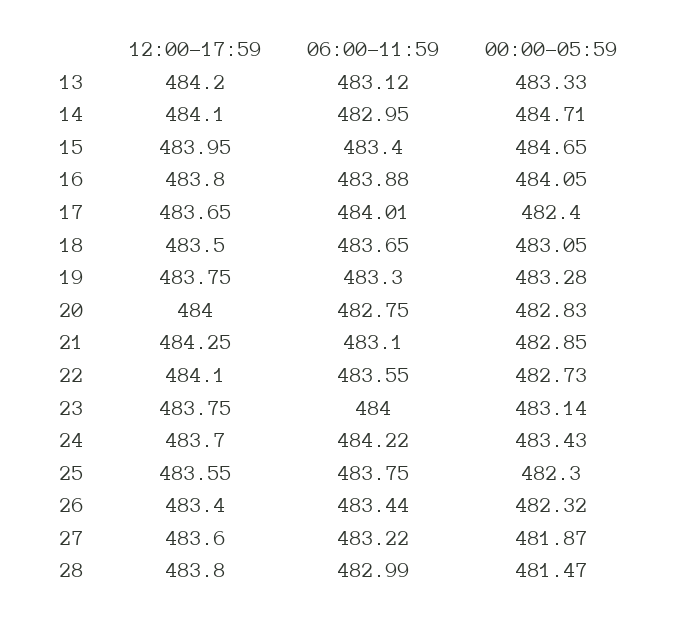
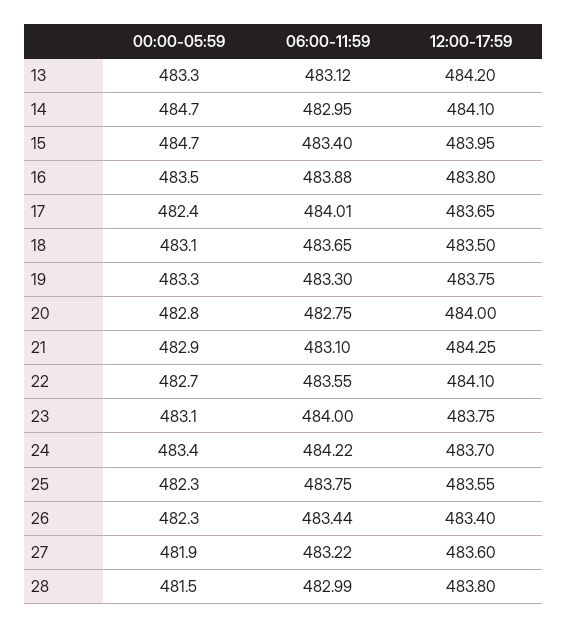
  {
    "12:00-17:59": {
      "13": 484.2,
      "14": 484.1,
      "15": 483.95,
      "16": 483.8,
      "17": 483.65,
      "18": 483.5,
      "19": 483.75,
      "20": 484,
      "21": 484.25,
      "22": 484.1,
      "23": 483.75,
      "24": 483.7,
      "25": 483.55,
      "26": 483.4,
      "27": 483.6,
      "28": 483.8
    },
    "06:00-11:59": {
      "13": 483.12,
      "14": 482.95,
      "15": 483.4,
      "16": 483.88,
      "17": 484.01,
      "18": 483.65,
      "19": 483.3,
      "20": 482.75,
      "21": 483.1,
      "22": 483.55,
      "23": 484,
      "24": 484.22,
      "25": 483.75,
      "26": 483.44,
      "27": 483.22,
      "28": 482.99
    },
    "00:00-05:59": {
      "13": 483.33,
      "14": 484.71,
      "15": 484.65,
-     "16": 484.05,
+     "16": 483.5,
      "17": 482.4,
      "18": 483.05,
      "19": 483.28,
      "20": 482.83,
      "21": 482.85,
      "22": 482.73,
      "23": 483.14,
      "24": 483.43,
      "25": 482.3,
      "26": 482.32,
      "27": 481.87,
      "28": 481.47
    }
  }

